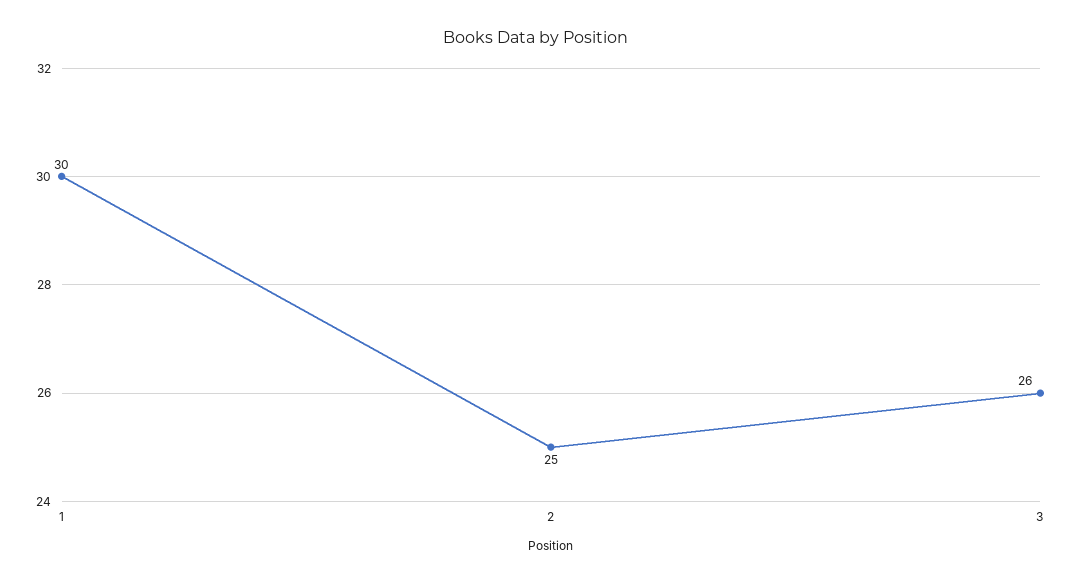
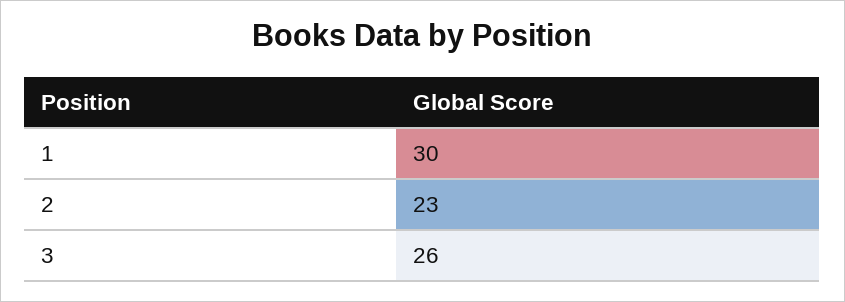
  {
    "1": 30,
-   "2": 25,
+   "2": 23,
    "3": 26
  }

